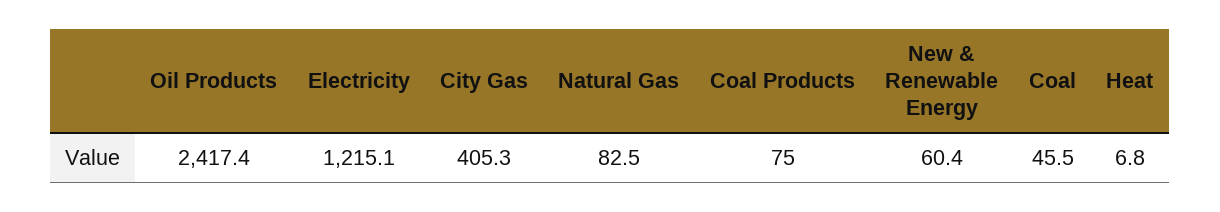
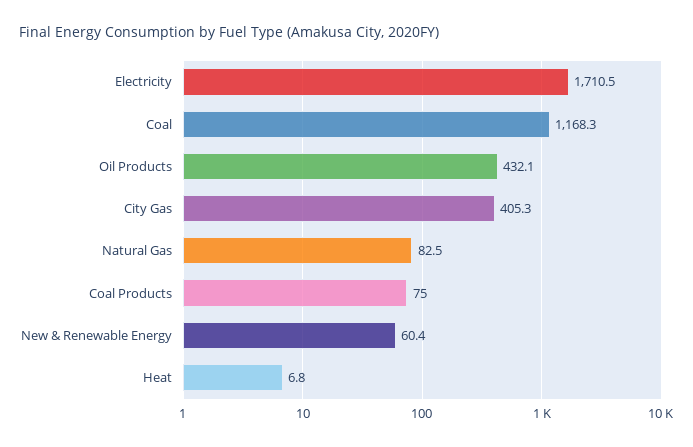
  {
-   "Oil Products": 2417.4,
+   "Oil Products": 432.1,
-   "Electricity": 1215.1,
+   "Electricity": 1710.5,
    "City Gas": 405.3,
    "Natural Gas": 82.5,
    "Coal Products": 75,
    "New & Renewable Energy": 60.4,
-   "Coal": 45.5,
+   "Coal": 1168.3,
    "Heat": 6.8
  }

